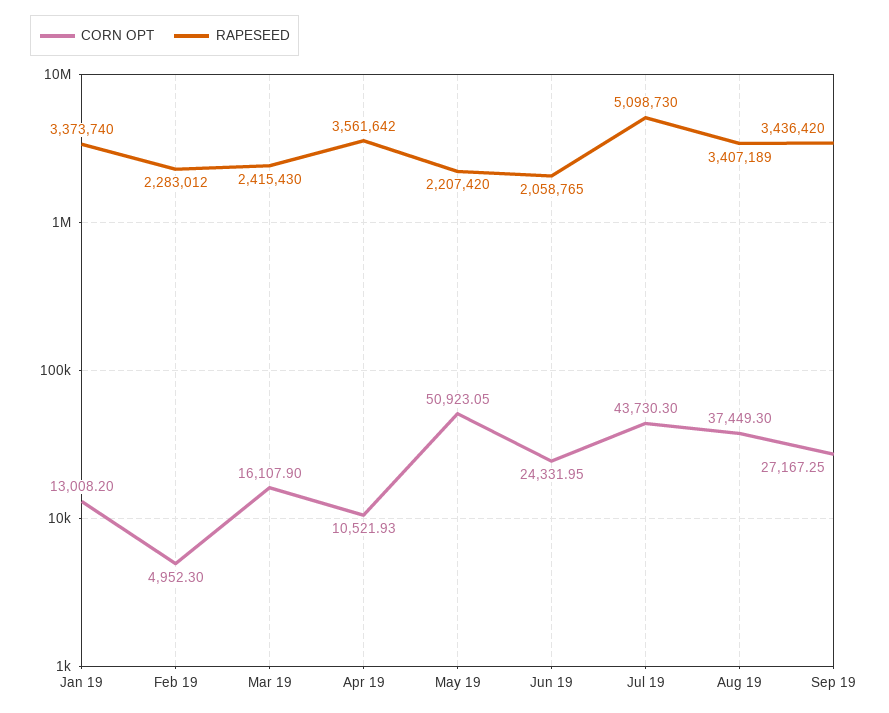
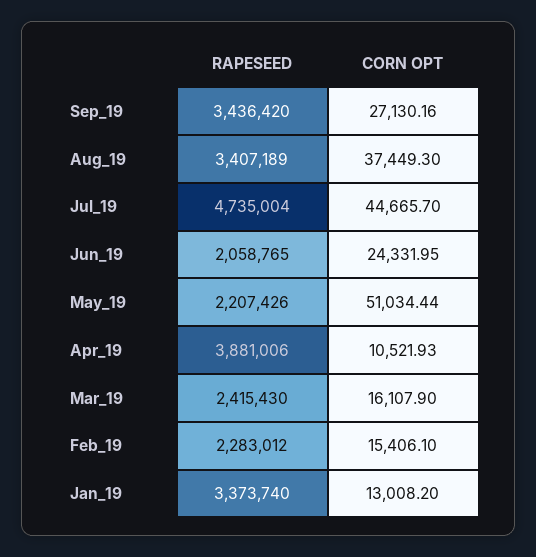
  {
    "CORN OPT": {
      "Jan 19": 13008.2,
-     "Feb 19": 4952.3,
+     "Feb 19": 15406.1,
      "Mar 19": 16107.9,
      "Apr 19": 10521.93,
-     "May 19": 50923.05,
+     "May 19": 51034.44,
      "Jun 19": 24331.95,
-     "Jul 19": 43730.3,
+     "Jul 19": 44665.7,
      "Aug 19": 37449.3,
-     "Sep 19": 27167.25
+     "Sep 19": 27130.16
    },
    "RAPESEED": {
      "Jan 19": 3373740,
      "Feb 19": 2283012,
      "Mar 19": 2415430,
-     "Apr 19": 3561642,
+     "Apr 19": 3881006,
-     "May 19": 2207420,
+     "May 19": 2207426,
      "Jun 19": 2058765,
-     "Jul 19": 5098730,
+     "Jul 19": 4735004,
      "Aug 19": 3407189,
      "Sep 19": 3436420
    }
  }

